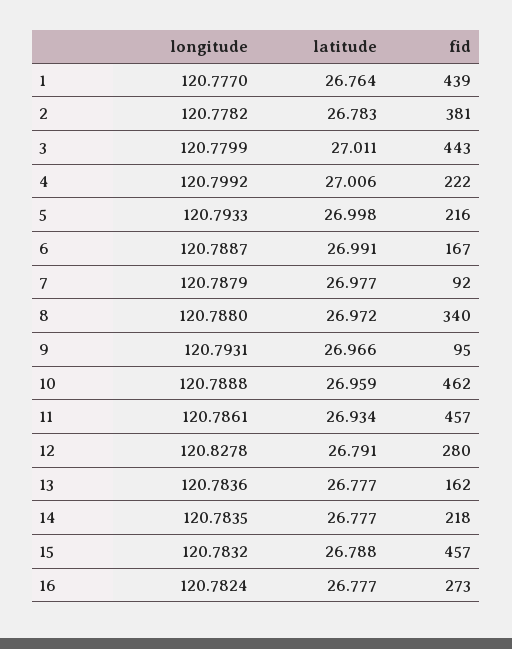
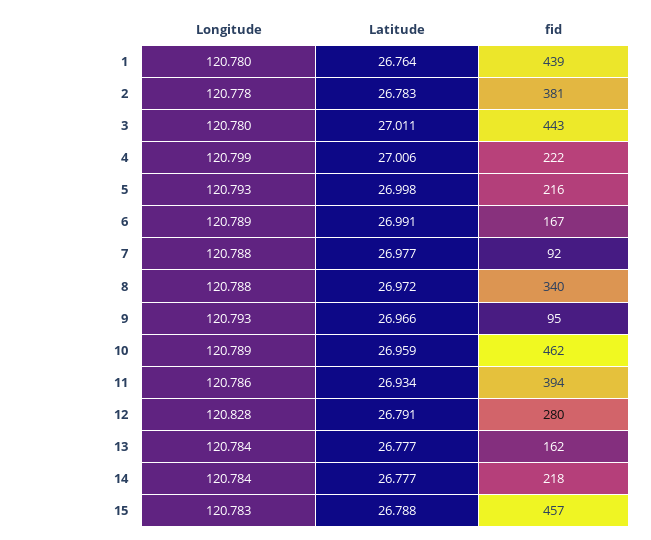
  {
    "longitude": {
-     "1": 120.777,
+     "1": 120.78,
      "2": 120.7782,
      "3": 120.7799,
      "4": 120.7992,
      "5": 120.7933,
      "6": 120.7887,
      "7": 120.7879,
      "8": 120.788,
      "9": 120.7931,
      "10": 120.7888,
      "11": 120.7861,
      "12": 120.8278,
      "13": 120.7836,
      "14": 120.7835,
-     "15": 120.7832,
+     "15": 120.7832
-     "16": 120.7824
    },
    "latitude": {
      "1": 26.764,
      "2": 26.783,
      "3": 27.011,
      "4": 27.006,
      "5": 26.998,
      "6": 26.991,
      "7": 26.977,
      "8": 26.972,
      "9": 26.966,
      "10": 26.959,
      "11": 26.934,
      "12": 26.791,
      "13": 26.777,
      "14": 26.777,
-     "15": 26.788,
+     "15": 26.788
-     "16": 26.777
    },
    "fid": {
      "1": 439,
      "2": 381,
      "3": 443,
      "4": 222,
      "5": 216,
      "6": 167,
      "7": 92,
      "8": 340,
      "9": 95,
      "10": 462,
-     "11": 457,
+     "11": 394,
      "12": 280,
      "13": 162,
      "14": 218,
-     "15": 457,
+     "15": 457
-     "16": 273
    }
  }

